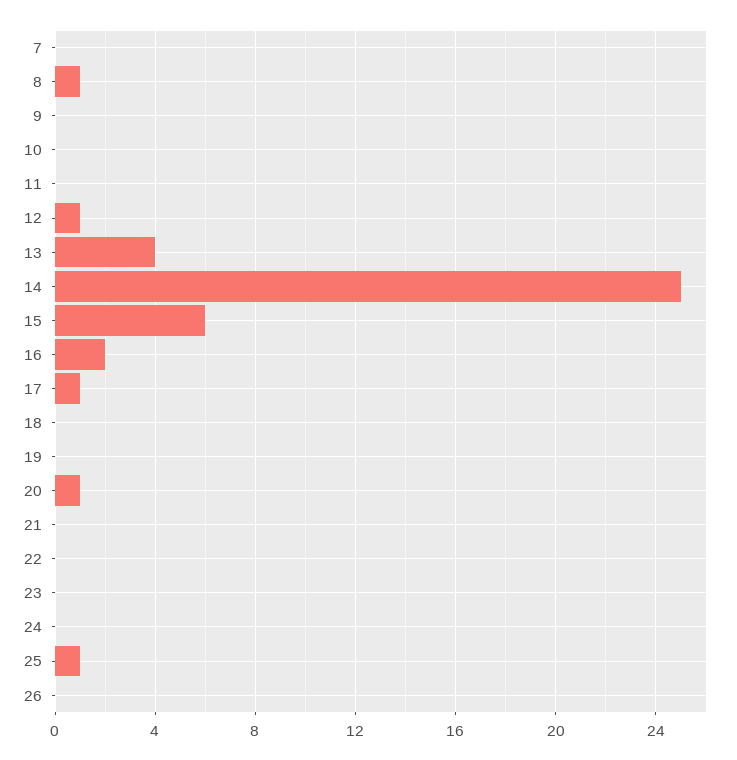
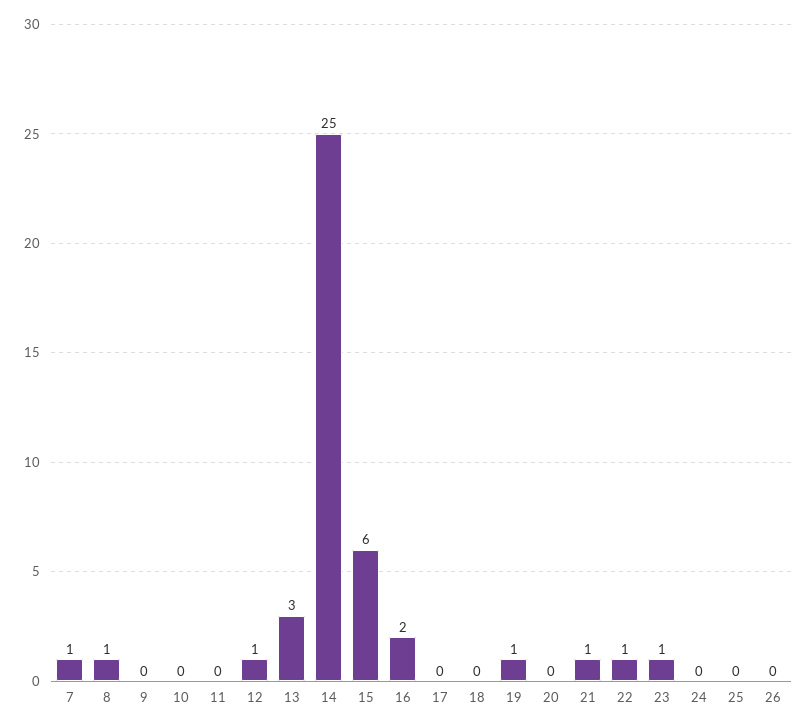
  {
-   "7": 0,
+   "7": 1,
    "8": 1,
    "9": 0,
    "10": 0,
    "11": 0,
    "12": 1,
-   "13": 4,
+   "13": 3,
    "14": 25,
    "15": 6,
    "16": 2,
-   "17": 1,
+   "17": 0,
    "18": 0,
-   "19": 0,
+   "19": 1,
-   "20": 1,
+   "20": 0,
-   "21": 0,
+   "21": 1,
-   "22": 0,
+   "22": 1,
-   "23": 0,
+   "23": 1,
    "24": 0,
-   "25": 1,
+   "25": 0,
    "26": 0
  }

